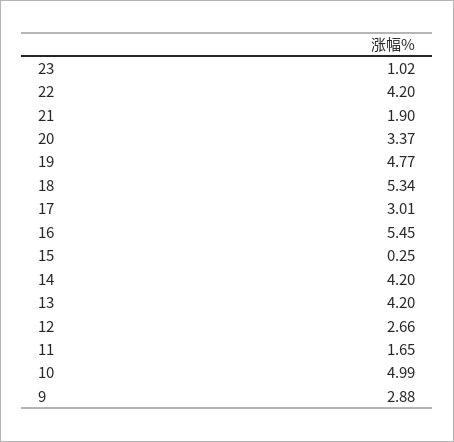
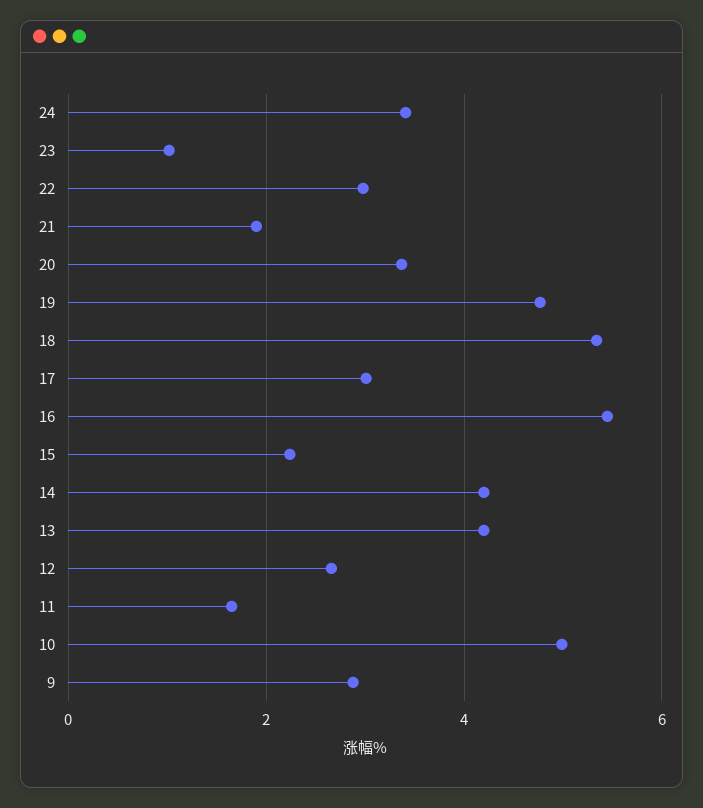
  {
    "23": 1.02,
-   "22": 4.2,
+   "22": 3,
    "21": 1.9,
    "20": 3.37,
    "19": 4.77,
    "18": 5.34,
    "17": 3.01,
    "16": 5.45,
-   "15": 0.25,
+   "15": 2.2,
    "14": 4.2,
    "13": 4.2,
    "12": 2.66,
    "11": 1.65,
    "10": 4.99,
-   "9": 2.88
+   "9": 2.88,
+   "24": 3.4
  }

